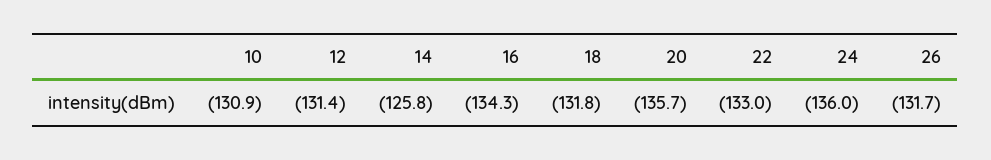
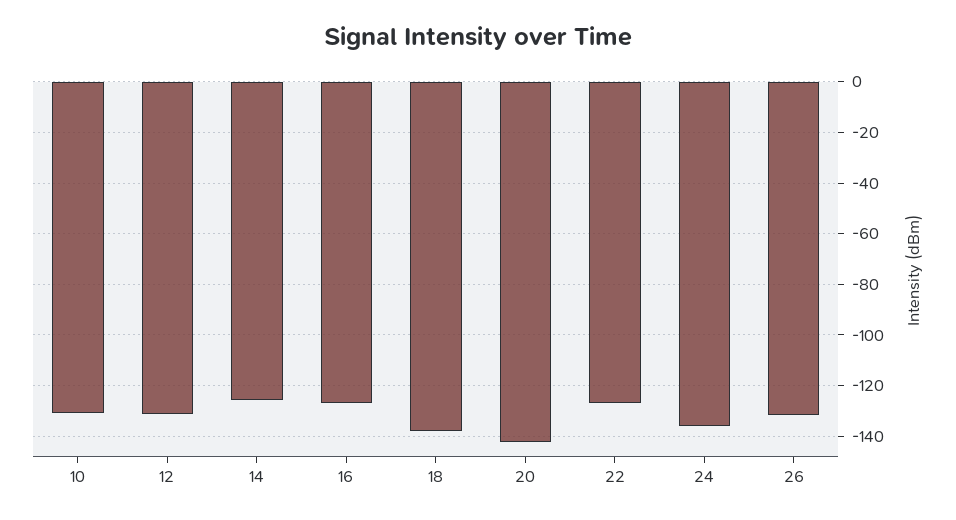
  {
    "10": -130.9,
    "12": -131.4,
    "14": -125.8,
-   "16": -134.3,
+   "16": -127.5,
-   "18": -131.8,
+   "18": -137.5,
-   "20": -135.7,
+   "20": -142.5,
-   "22": -133,
+   "22": -127.5,
    "24": -136,
    "26": -131.7
  }

